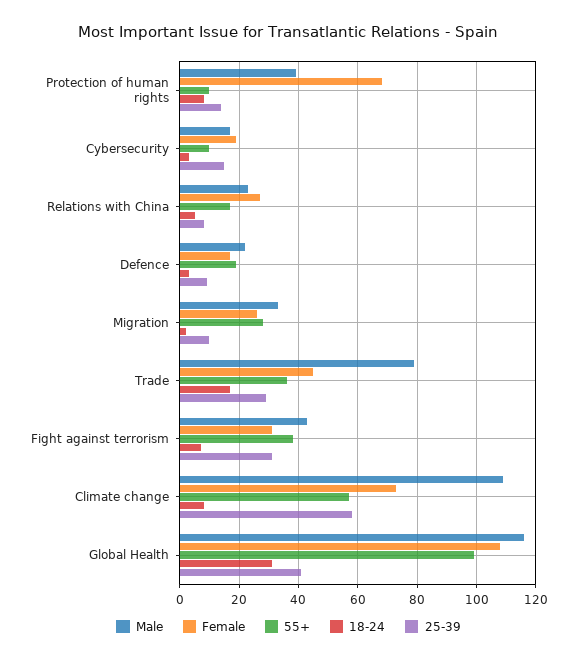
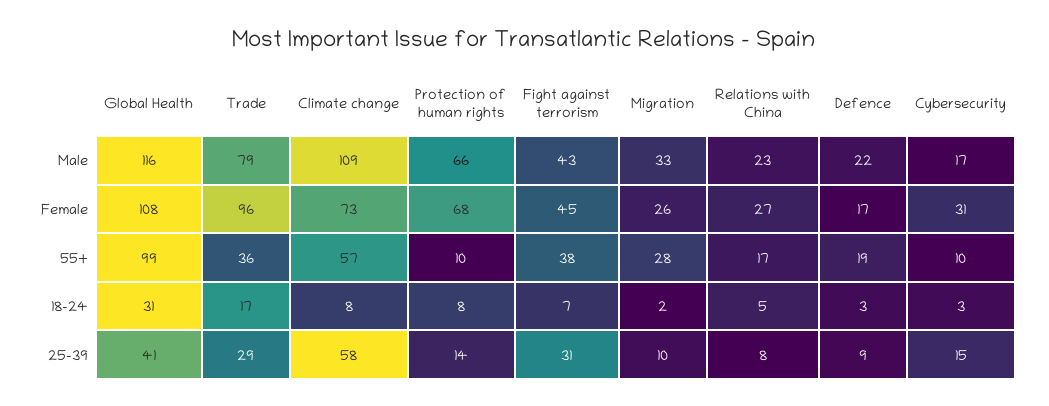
  {
    "Male": {
-     "Protection of human rights": 40,
+     "Protection of human rights": 66,
      "Cybersecurity": 17,
      "Relations with China": 23,
      "Defence": 22,
      "Migration": 33,
      "Trade": 79,
      "Fight against terrorism": 43,
      "Climate change": 109,
      "Global Health": 116
    },
    "Female": {
      "Protection of human rights": 68,
-     "Cybersecurity": 20,
+     "Cybersecurity": 31,
      "Relations with China": 27,
      "Defence": 17,
      "Migration": 26,
-     "Trade": 45,
+     "Trade": 96,
-     "Fight against terrorism": 30,
+     "Fight against terrorism": 45,
      "Climate change": 73,
      "Global Health": 108
    },
    "55+": {
      "Protection of human rights": 10,
      "Cybersecurity": 10,
      "Relations with China": 17,
      "Defence": 19,
      "Migration": 28,
      "Trade": 36,
      "Fight against terrorism": 38,
      "Climate change": 57,
      "Global Health": 99
    },
    "18-24": {
      "Protection of human rights": 8,
      "Cybersecurity": 3,
      "Relations with China": 5,
      "Defence": 3,
      "Migration": 2,
      "Trade": 17,
      "Fight against terrorism": 7,
      "Climate change": 8,
      "Global Health": 31
    },
    "25-39": {
      "Protection of human rights": 14,
      "Cybersecurity": 15,
      "Relations with China": 8,
      "Defence": 9,
      "Migration": 10,
      "Trade": 29,
      "Fight against terrorism": 31,
      "Climate change": 58,
      "Global Health": 41
    }
  }

